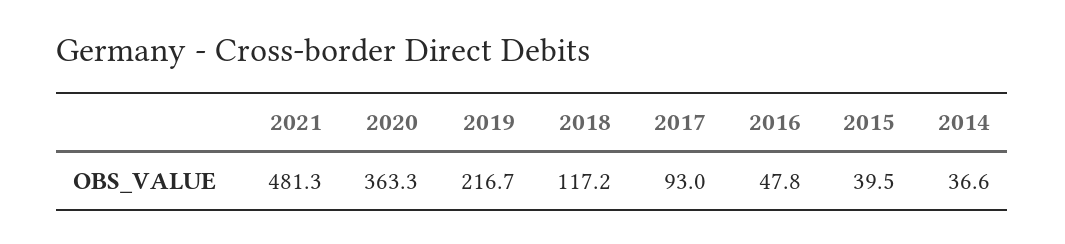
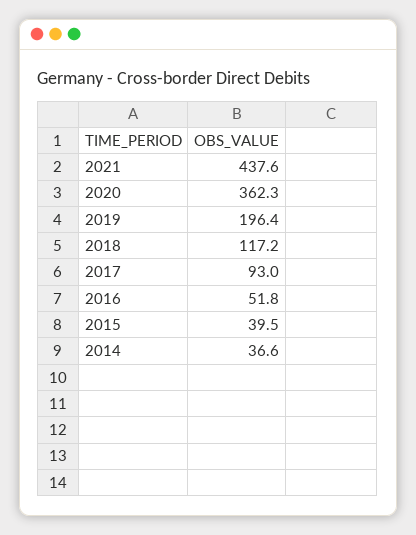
  {
-   "2021": 481.3,
+   "2021": 437.6,
-   "2020": 363.3,
+   "2020": 362.3,
-   "2019": 216.7,
+   "2019": 196.4,
    "2018": 117.2,
    "2017": 93,
-   "2016": 47.8,
+   "2016": 51.8,
    "2015": 39.5,
    "2014": 36.6
  }

